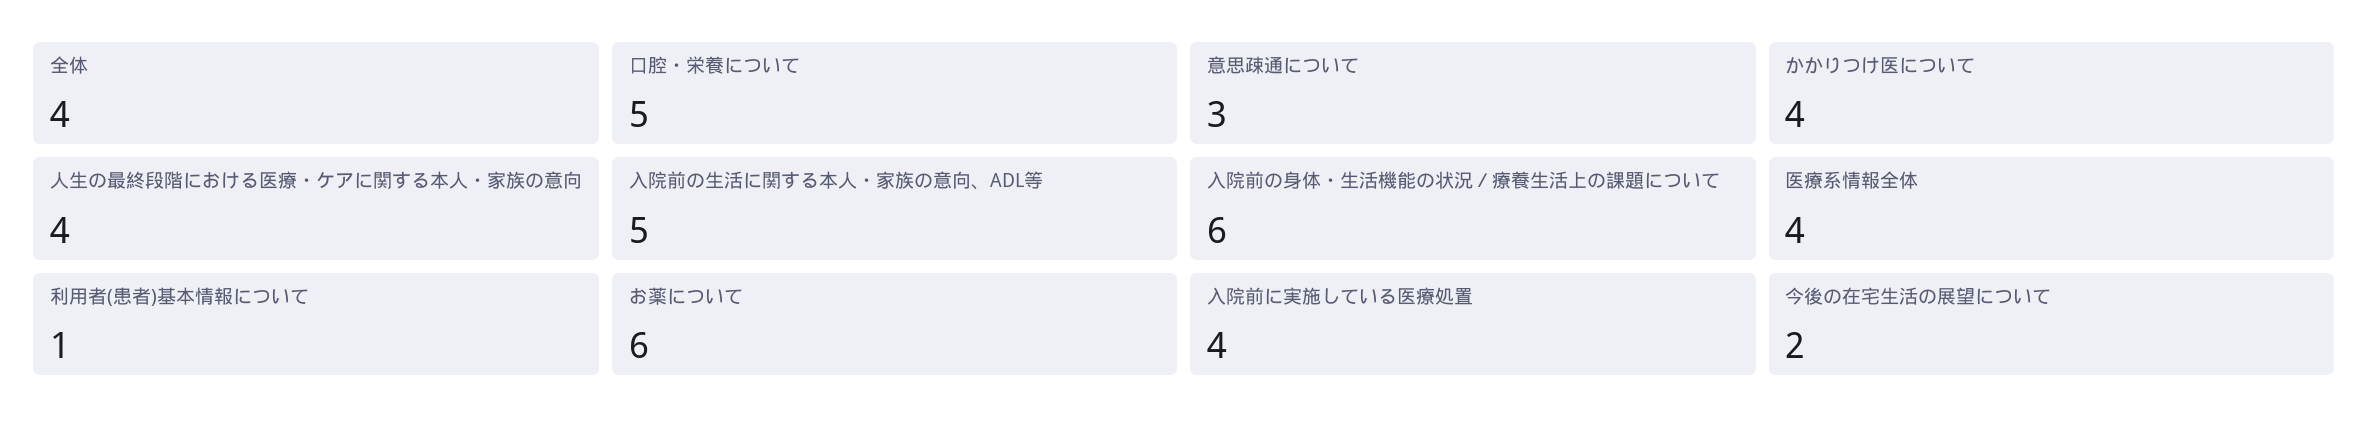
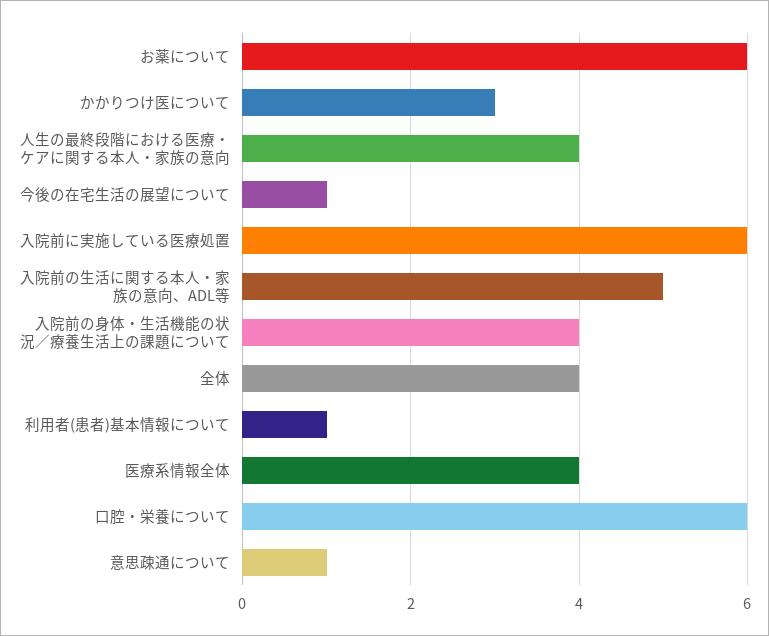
  {
    "全体": 4,
-   "口腔・栄養について": 5,
+   "口腔・栄養について": 6,
-   "意思疎通について": 3,
+   "意思疎通について": 1,
-   "かかりつけ医について": 4,
+   "かかりつけ医について": 3,
    "人生の最終段階における医療・ケアに関する本人・家族の意向": 4,
    "入院前の生活に関する本人・家族の意向、ADL等": 5,
-   "入院前の身体・生活機能の状況／療養生活上の課題について": 6,
+   "入院前の身体・生活機能の状況／療養生活上の課題について": 4,
    "医療系情報全体": 4,
    "利用者(患者)基本情報について": 1,
    "お薬について": 6,
-   "入院前に実施している医療処置": 4,
+   "入院前に実施している医療処置": 6,
-   "今後の在宅生活の展望について": 2
+   "今後の在宅生活の展望について": 1
  }

